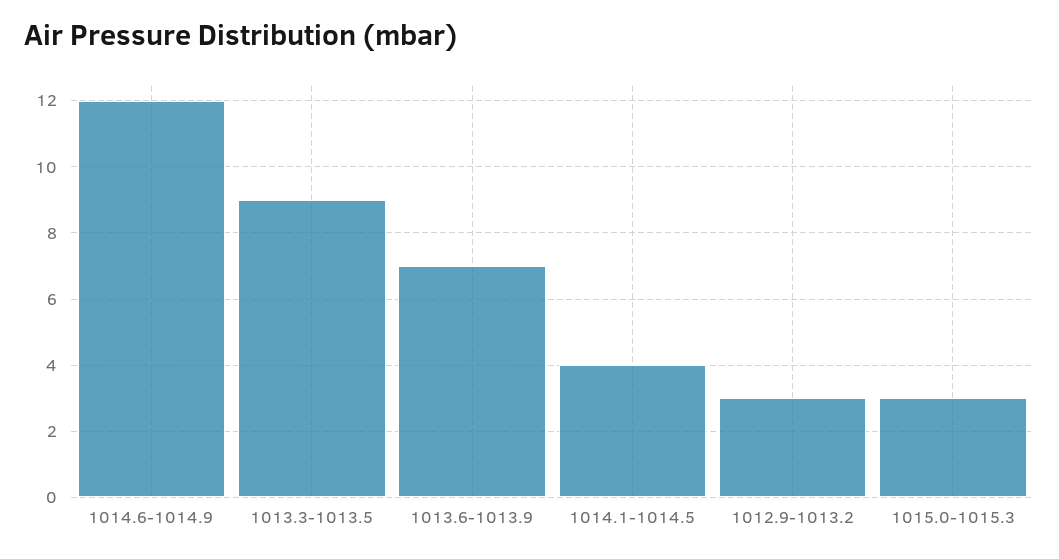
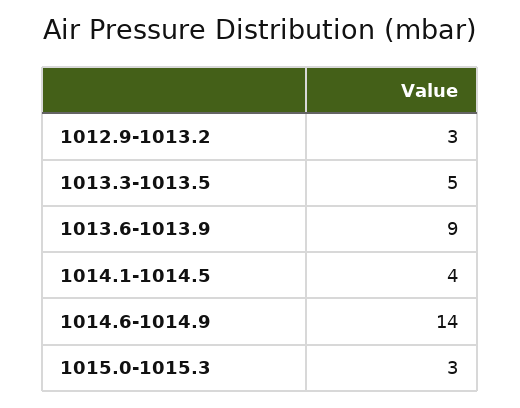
  {
-   "1014.6-1014.9": 12,
+   "1014.6-1014.9": 14,
-   "1013.3-1013.5": 9,
+   "1013.3-1013.5": 5,
-   "1013.6-1013.9": 7,
+   "1013.6-1013.9": 9,
    "1014.1-1014.5": 4,
    "1012.9-1013.2": 3,
    "1015.0-1015.3": 3
  }

